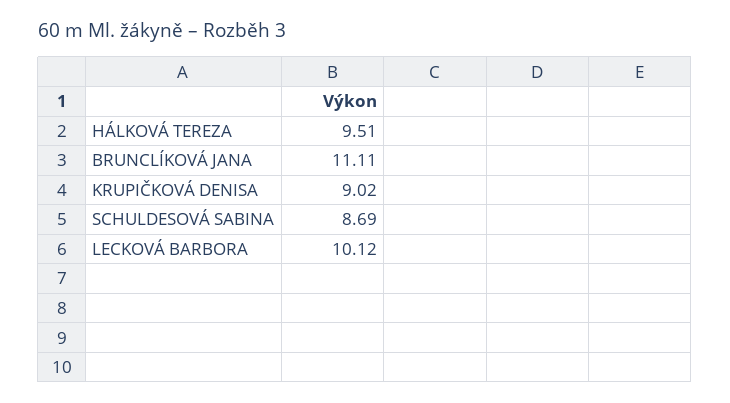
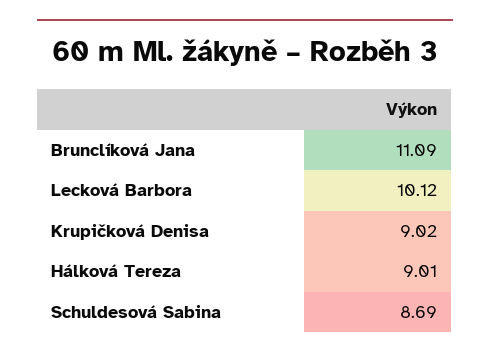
  {
-   "HÁLKOVÁ TEREZA": 9.51,
+   "HÁLKOVÁ TEREZA": 9.01,
-   "BRUNCLÍKOVÁ JANA": 11.11,
+   "BRUNCLÍKOVÁ JANA": 11.09,
    "KRUPIČKOVÁ DENISA": 9.02,
    "SCHULDESOVÁ SABINA": 8.69,
    "LECKOVÁ BARBORA": 10.12
  }

